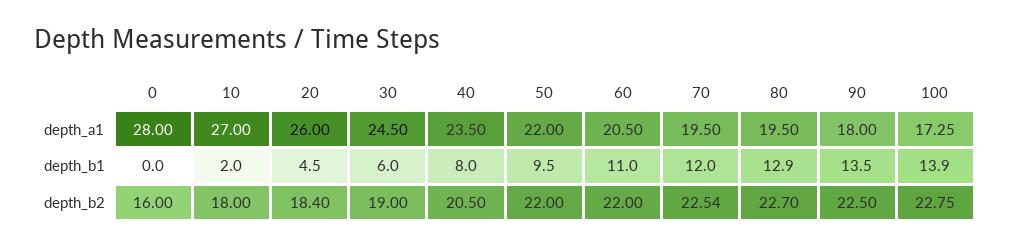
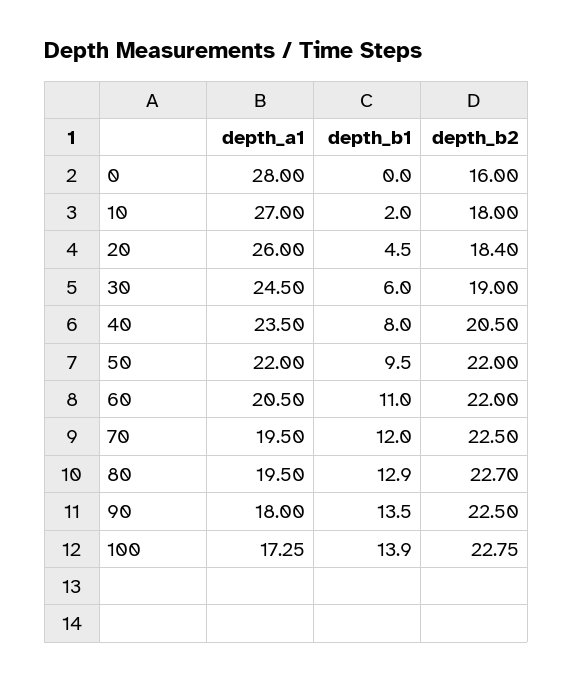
  {
    "0": {
      "depth_a1": 28,
      "depth_b1": 0,
      "depth_b2": 16
    },
    "10": {
      "depth_a1": 27,
      "depth_b1": 2,
      "depth_b2": 18
    },
    "20": {
      "depth_a1": 26,
      "depth_b1": 4.5,
      "depth_b2": 18.4
    },
    "30": {
      "depth_a1": 24.5,
      "depth_b1": 6,
      "depth_b2": 19
    },
    "40": {
      "depth_a1": 23.5,
      "depth_b1": 8,
      "depth_b2": 20.5
    },
    "50": {
      "depth_a1": 22,
      "depth_b1": 9.5,
      "depth_b2": 22
    },
    "60": {
      "depth_a1": 20.5,
      "depth_b1": 11,
      "depth_b2": 22
    },
    "70": {
      "depth_a1": 19.5,
      "depth_b1": 12,
-     "depth_b2": 22.54
+     "depth_b2": 22.5
    },
    "80": {
      "depth_a1": 19.5,
      "depth_b1": 12.9,
      "depth_b2": 22.7
    },
    "90": {
      "depth_a1": 18,
      "depth_b1": 13.5,
      "depth_b2": 22.5
    },
    "100": {
      "depth_a1": 17.25,
      "depth_b1": 13.9,
      "depth_b2": 22.75
    }
  }

